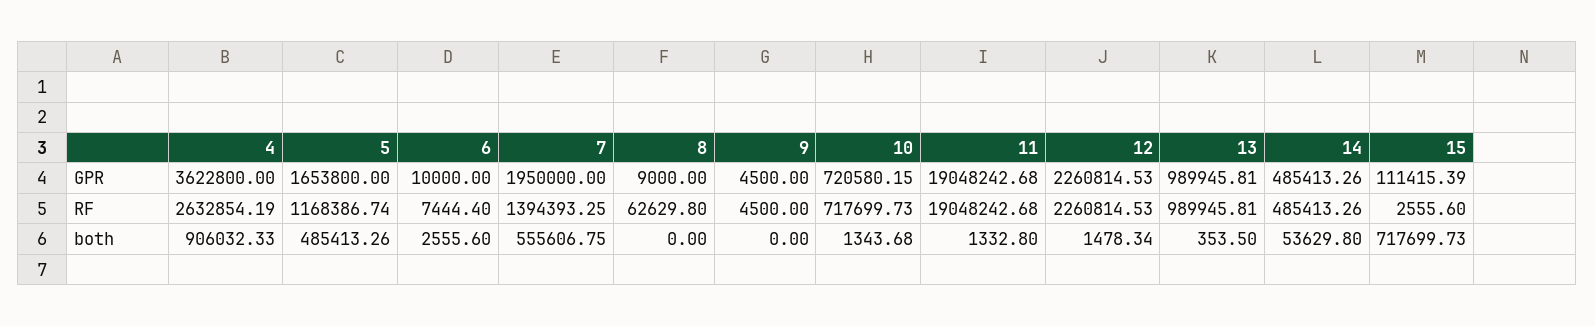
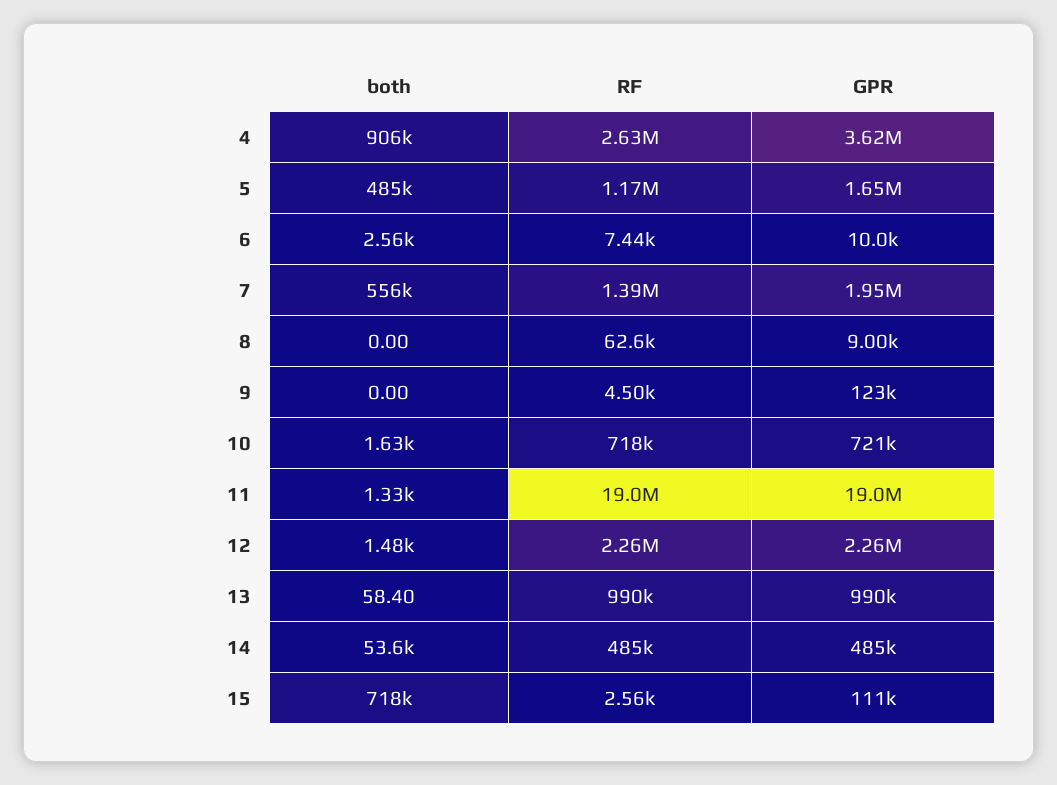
  {
    "4": {
      "GPR": 3622800,
      "RF": 2632854.19,
      "both": 906032.33
    },
    "5": {
      "GPR": 1653800,
      "RF": 1168386.74,
      "both": 485413.26
    },
    "6": {
      "GPR": 10000,
      "RF": 7444.4,
      "both": 2555.6
    },
    "7": {
      "GPR": 1950000,
      "RF": 1394393.25,
      "both": 555606.75
    },
    "8": {
      "GPR": 9000,
      "RF": 62629.8,
      "both": 0
    },
    "9": {
-     "GPR": 4500,
+     "GPR": 123000,
      "RF": 4500,
      "both": 0
    },
    "10": {
      "GPR": 720580.15,
      "RF": 717699.73,
-     "both": 1343.68
+     "both": 1630
    },
    "11": {
      "GPR": 19048242.68,
      "RF": 19048242.68,
      "both": 1332.8
    },
    "12": {
      "GPR": 2260814.53,
      "RF": 2260814.53,
      "both": 1478.34
    },
    "13": {
      "GPR": 989945.81,
      "RF": 989945.81,
-     "both": 353.5
+     "both": 58.4
    },
    "14": {
      "GPR": 485413.26,
      "RF": 485413.26,
      "both": 53629.8
    },
    "15": {
      "GPR": 111415.39,
      "RF": 2555.6,
      "both": 717699.73
    }
  }

